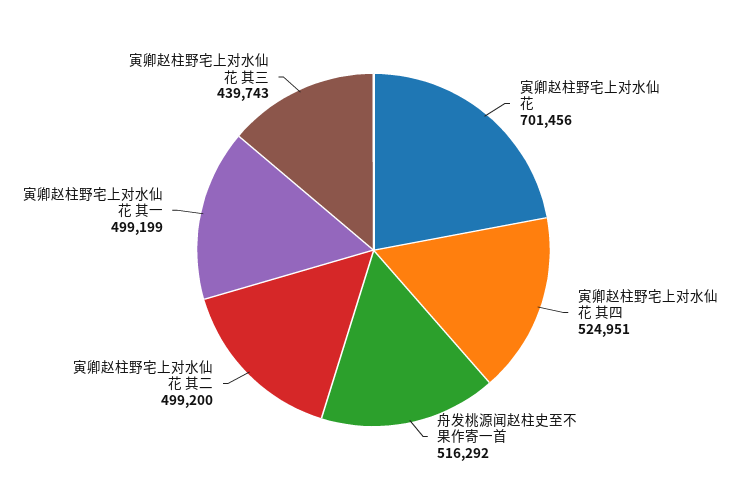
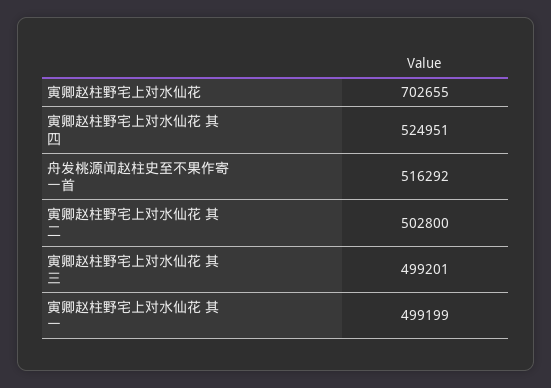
  {
-   "寅卿赵柱野宅上对水仙花": 701456,
+   "寅卿赵柱野宅上对水仙花": 702655,
    "寅卿赵柱野宅上对水仙花 其四": 524951,
    "舟发桃源闻赵柱史至不果作寄一首": 516292,
-   "寅卿赵柱野宅上对水仙花 其二": 499200,
+   "寅卿赵柱野宅上对水仙花 其二": 502800,
    "寅卿赵柱野宅上对水仙花 其一": 499199,
-   "寅卿赵柱野宅上对水仙花 其三": 439743
+   "寅卿赵柱野宅上对水仙花 其三": 499201
  }

